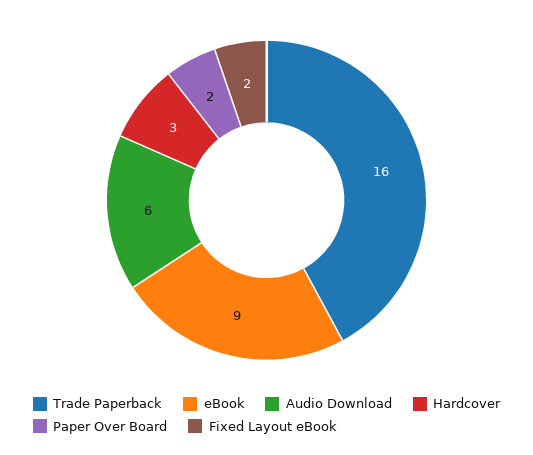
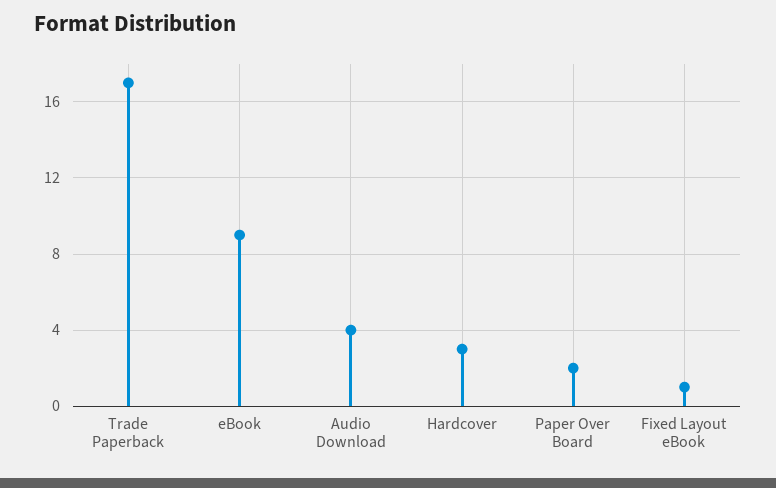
  {
-   "Trade Paperback": 16,
+   "Trade Paperback": 17,
    "eBook": 9,
-   "Audio Download": 6,
+   "Audio Download": 4,
    "Hardcover": 3,
    "Paper Over Board": 2,
-   "Fixed Layout eBook": 2
+   "Fixed Layout eBook": 1
  }

